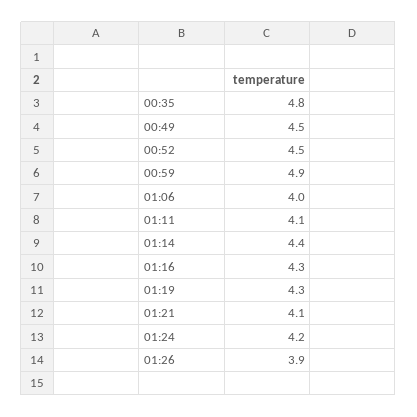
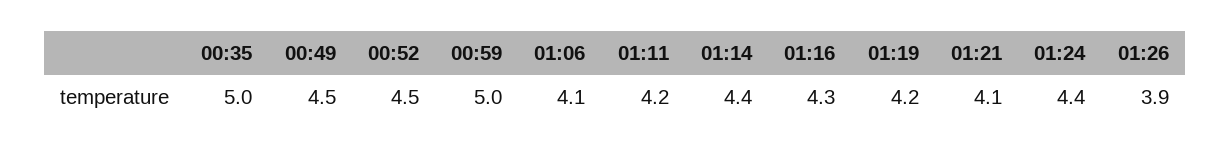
  {
-   "00:35": 4.8,
+   "00:35": 5,
    "00:49": 4.5,
    "00:52": 4.5,
-   "00:59": 4.9,
+   "00:59": 5,
-   "01:06": 4,
+   "01:06": 4.1,
-   "01:11": 4.1,
+   "01:11": 4.2,
    "01:14": 4.4,
    "01:16": 4.3,
-   "01:19": 4.3,
+   "01:19": 4.2,
    "01:21": 4.1,
-   "01:24": 4.2,
+   "01:24": 4.4,
    "01:26": 3.9
  }

